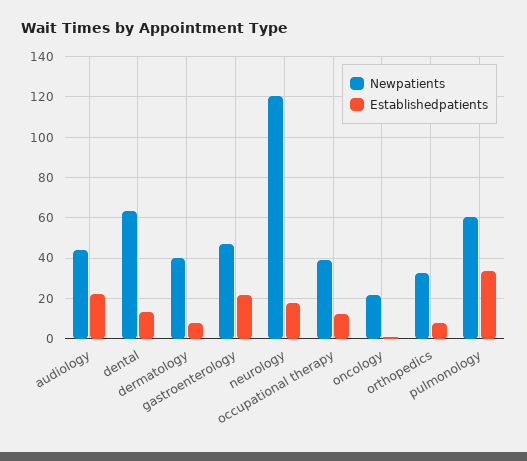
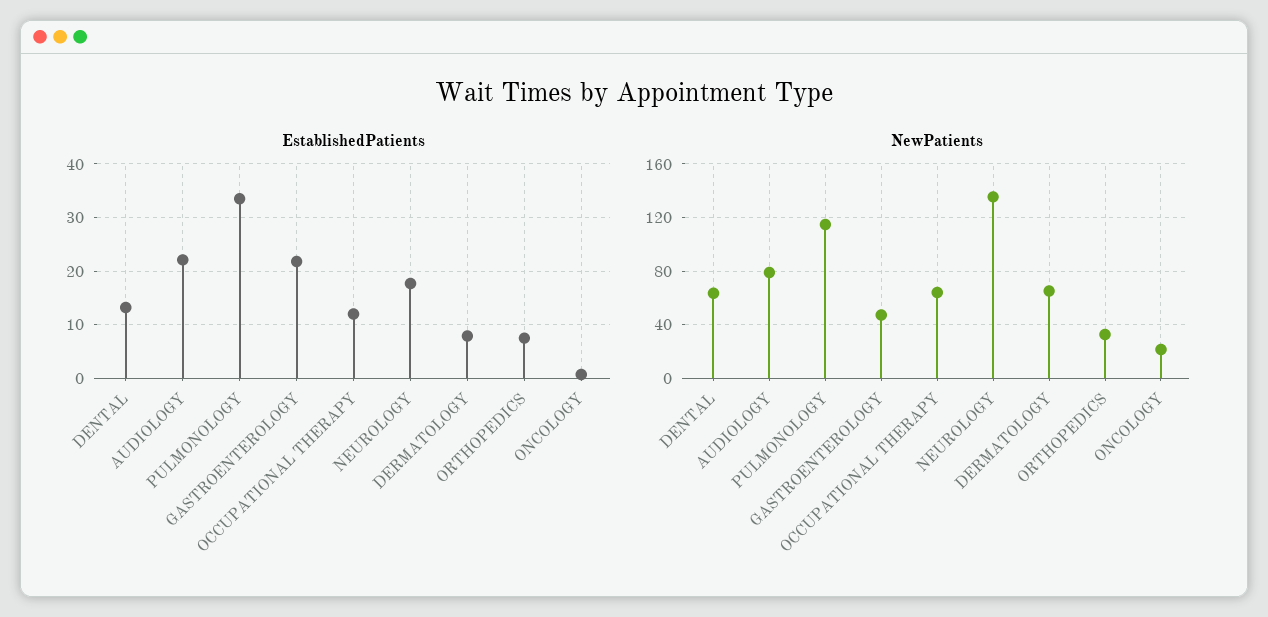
  {
    "Newpatients": {
-     "audiology": 45,
+     "audiology": 80,
      "dental": 65,
-     "dermatology": 40,
+     "dermatology": 65,
      "gastroenterology": 45,
-     "neurology": 120,
+     "neurology": 135,
-     "occupational therapy": 40,
+     "occupational therapy": 65,
      "oncology": 20,
      "orthopedics": 35,
-     "pulmonology": 60
+     "pulmonology": 115
    },
    "Establishedpatients": {
      "audiology": 22,
      "dental": 14,
      "dermatology": 8,
      "gastroenterology": 22,
      "neurology": 18,
      "occupational therapy": 12,
      "oncology": 0,
      "orthopedics": 8,
      "pulmonology": 34
    }
  }

